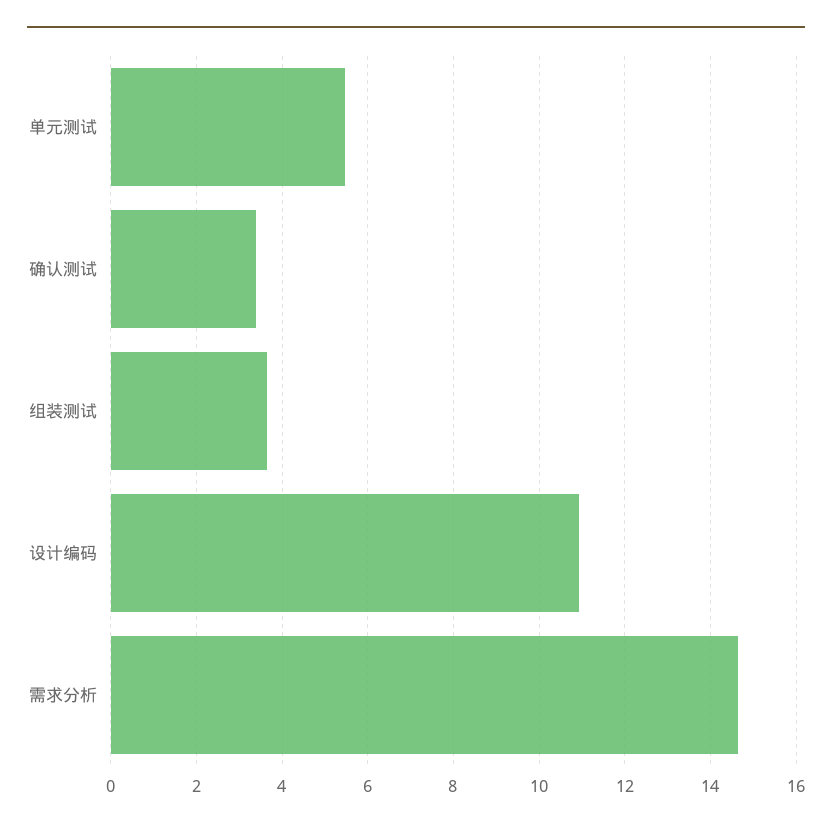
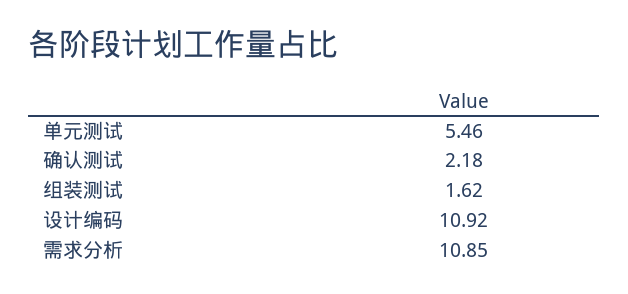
  {
    "单元测试": 5.46,
-   "确认测试": 3.4,
+   "确认测试": 2.18,
-   "组装测试": 3.6,
+   "组装测试": 1.62,
    "设计编码": 10.92,
-   "需求分析": 14.6
+   "需求分析": 10.85
  }

